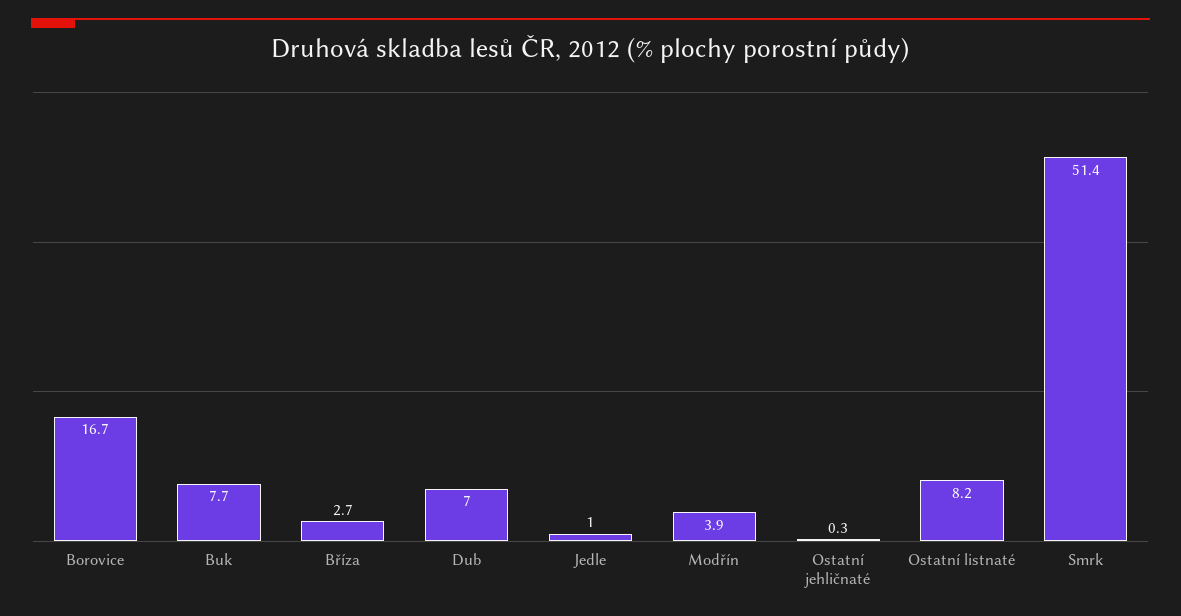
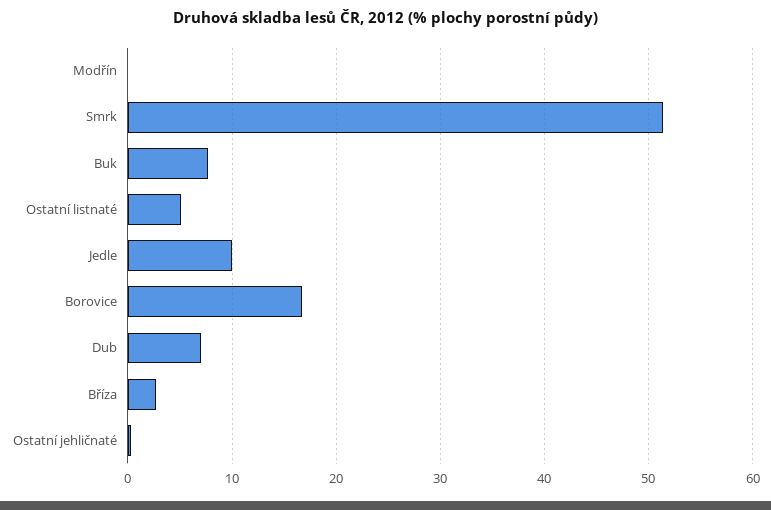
  {
    "Borovice": 16.7,
    "Buk": 7.7,
    "Bříza": 2.7,
    "Dub": 7,
-   "Jedle": 1,
+   "Jedle": 10,
-   "Modřín": 3.9,
+   "Modřín": 0,
    "Ostatní jehličnaté": 0.3,
-   "Ostatní listnaté": 8.2,
+   "Ostatní listnaté": 5,
    "Smrk": 51.4
  }

